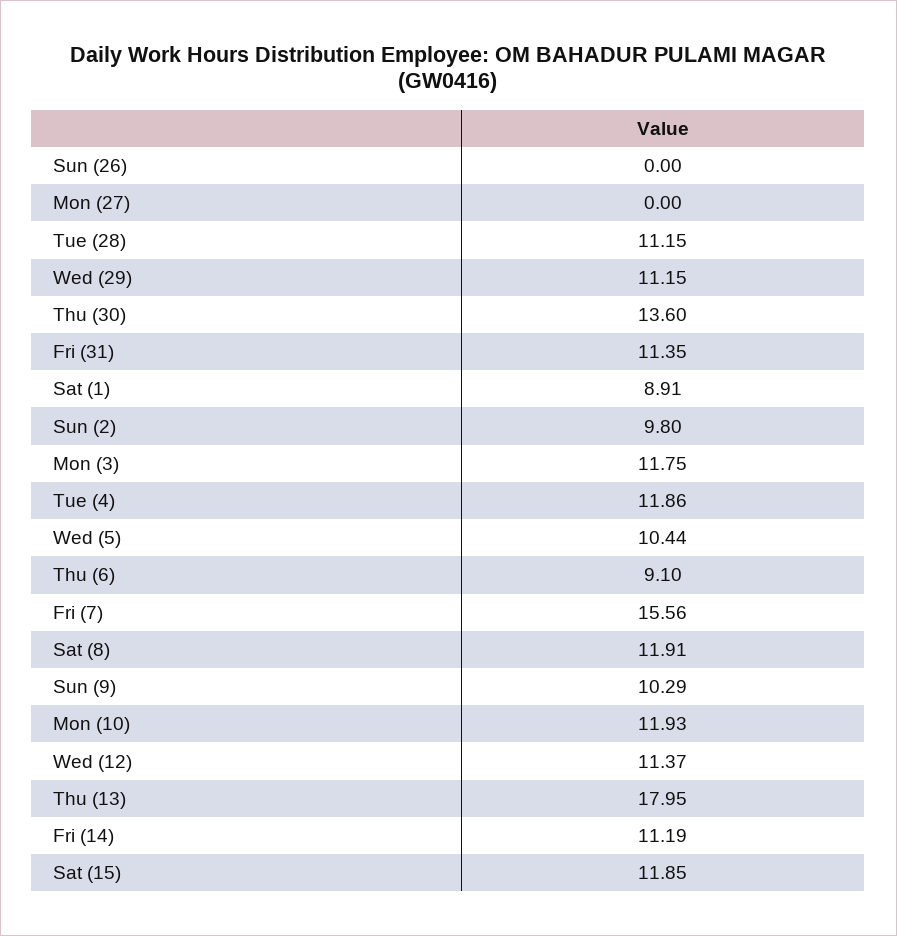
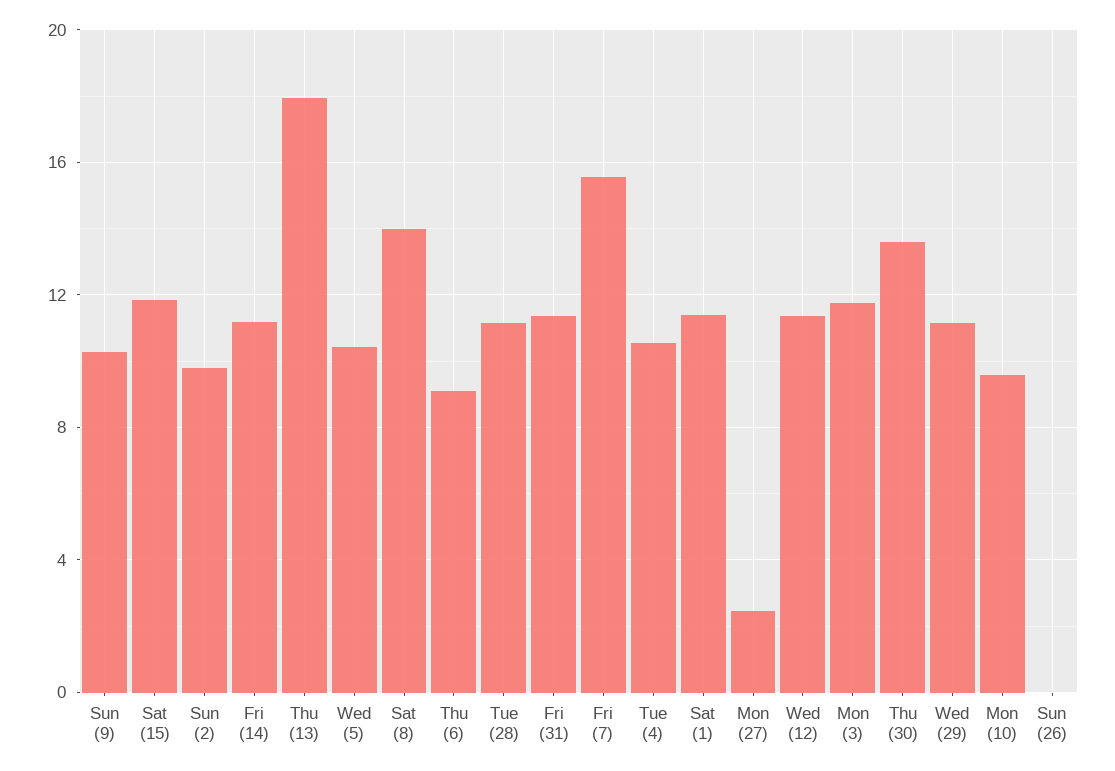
  {
    "Sun (26)": 0,
-   "Mon (27)": 0,
+   "Mon (27)": 2.5,
    "Tue (28)": 11.15,
    "Wed (29)": 11.15,
    "Thu (30)": 13.6,
    "Fri (31)": 11.35,
-   "Sat (1)": 8.91,
+   "Sat (1)": 11.5,
    "Sun (2)": 9.8,
    "Mon (3)": 11.75,
-   "Tue (4)": 11.86,
+   "Tue (4)": 10.5,
    "Wed (5)": 10.44,
    "Thu (6)": 9.1,
    "Fri (7)": 15.56,
-   "Sat (8)": 11.91,
+   "Sat (8)": 14,
    "Sun (9)": 10.29,
-   "Mon (10)": 11.93,
+   "Mon (10)": 9.5,
    "Wed (12)": 11.37,
    "Thu (13)": 17.95,
    "Fri (14)": 11.19,
    "Sat (15)": 11.85
  }

